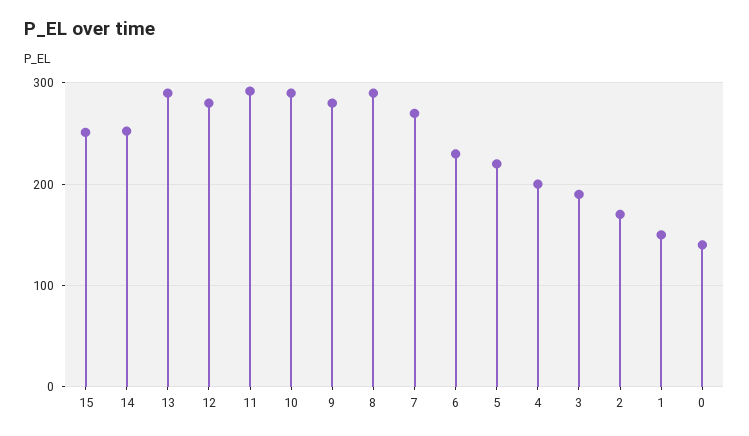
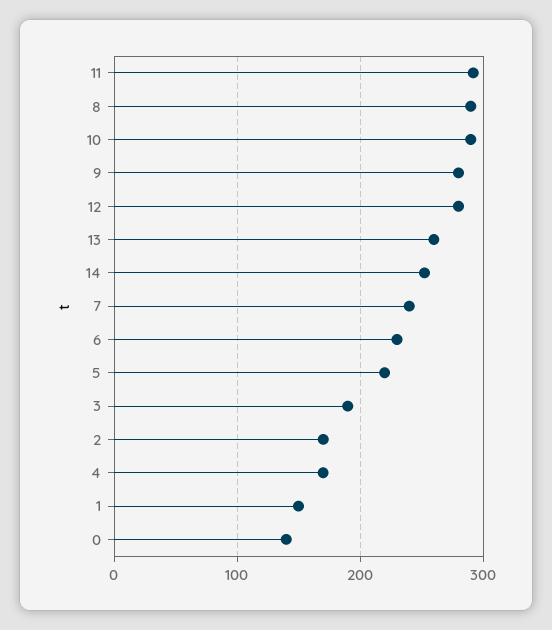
  {
-   "15": 250,
    "14": 250,
-   "13": 290,
+   "13": 260,
    "12": 280,
    "11": 290,
    "10": 290,
    "9": 280,
    "8": 290,
-   "7": 270,
+   "7": 240,
    "6": 230,
    "5": 220,
-   "4": 200,
+   "4": 170,
    "3": 190,
    "2": 170,
    "1": 150,
    "0": 140
  }

